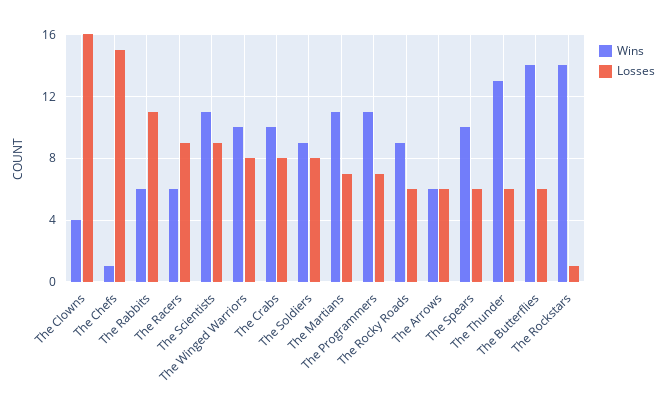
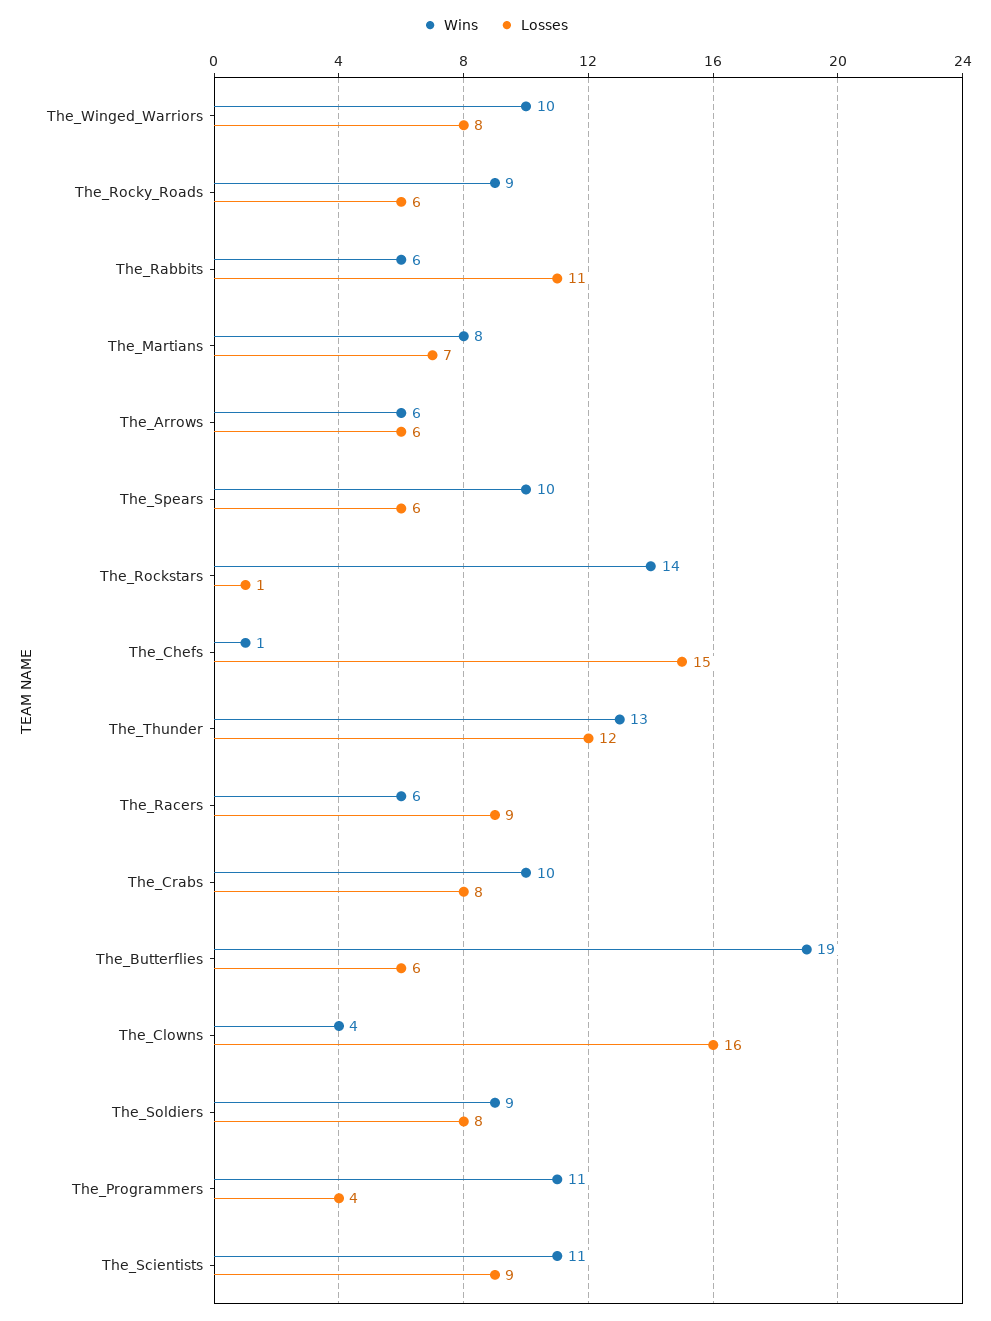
  {
    "Wins": {
      "The Clowns": 4,
      "The Chefs": 1,
      "The Rabbits": 6,
      "The Racers": 6,
      "The Scientists": 11,
      "The Winged Warriors": 10,
      "The Crabs": 10,
      "The Soldiers": 9,
-     "The Martians": 11,
+     "The Martians": 8,
      "The Programmers": 11,
      "The Rocky Roads": 9,
      "The Arrows": 6,
      "The Spears": 10,
      "The Thunder": 13,
-     "The Butterflies": 14,
+     "The Butterflies": 19,
      "The Rockstars": 14
    },
    "Losses": {
      "The Clowns": 16,
      "The Chefs": 15,
      "The Rabbits": 11,
      "The Racers": 9,
      "The Scientists": 9,
      "The Winged Warriors": 8,
      "The Crabs": 8,
      "The Soldiers": 8,
      "The Martians": 7,
-     "The Programmers": 7,
+     "The Programmers": 4,
      "The Rocky Roads": 6,
      "The Arrows": 6,
      "The Spears": 6,
-     "The Thunder": 6,
+     "The Thunder": 12,
      "The Butterflies": 6,
      "The Rockstars": 1
    }
  }

